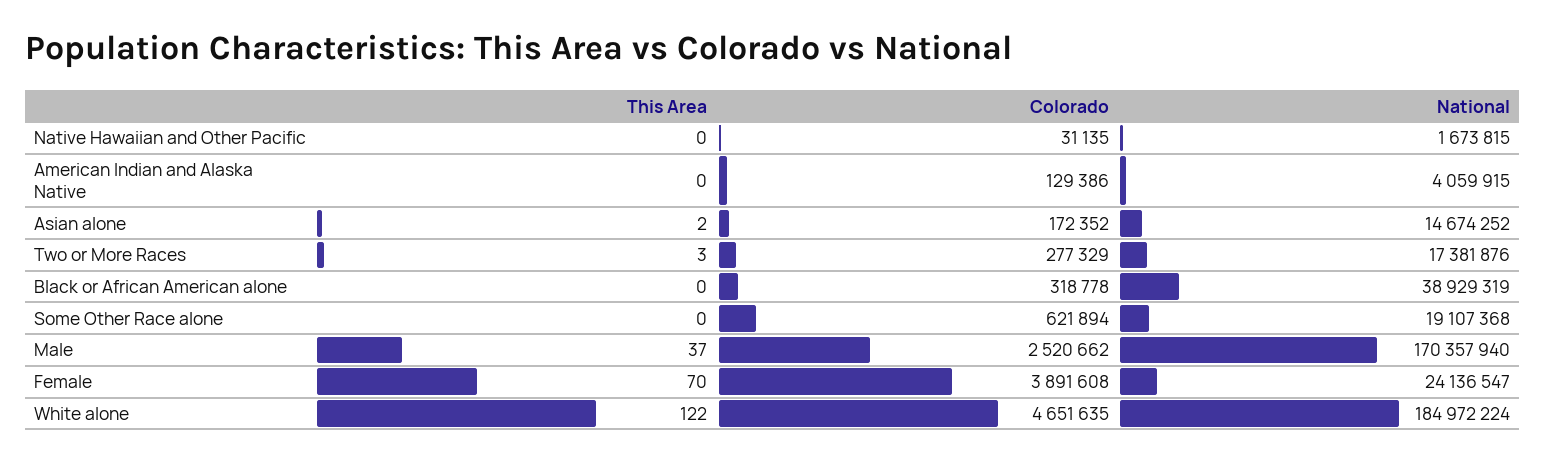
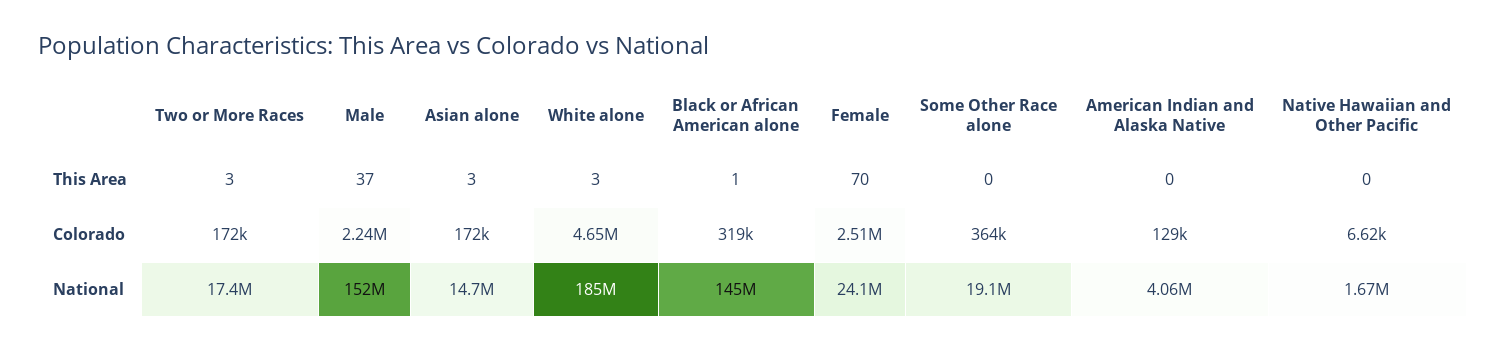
  {
    "This Area": {
      "Native Hawaiian and Other Pacific": 0,
      "American Indian and Alaska Native": 0,
-     "Asian alone": 2,
+     "Asian alone": 3,
      "Two or More Races": 3,
-     "Black or African American alone": 0,
+     "Black or African American alone": 1,
      "Some Other Race alone": 0,
      "Male": 37,
      "Female": 70,
-     "White alone": 122
+     "White alone": 3
    },
    "Colorado": {
-     "Native Hawaiian and Other Pacific": 31135,
+     "Native Hawaiian and Other Pacific": 6620,
      "American Indian and Alaska Native": 129386,
      "Asian alone": 172352,
-     "Two or More Races": 277329,
+     "Two or More Races": 172000,
      "Black or African American alone": 318778,
-     "Some Other Race alone": 621894,
+     "Some Other Race alone": 364000,
-     "Male": 2520662,
+     "Male": 2240000,
-     "Female": 3891608,
+     "Female": 2510000,
      "White alone": 4651635
    },
    "National": {
      "Native Hawaiian and Other Pacific": 1673815,
      "American Indian and Alaska Native": 4059915,
      "Asian alone": 14674252,
      "Two or More Races": 17381876,
-     "Black or African American alone": 38929319,
+     "Black or African American alone": 145000000,
      "Some Other Race alone": 19107368,
-     "Male": 170357940,
+     "Male": 152000000,
      "Female": 24136547,
      "White alone": 184972224
    }
  }

